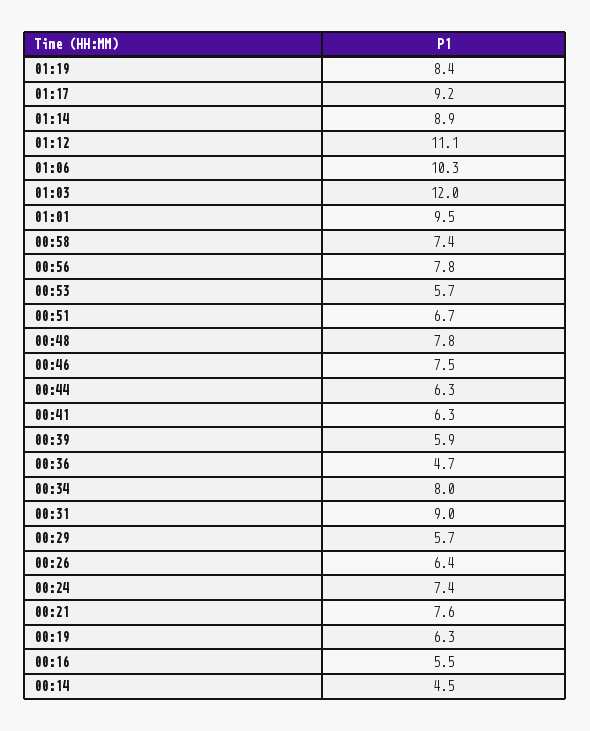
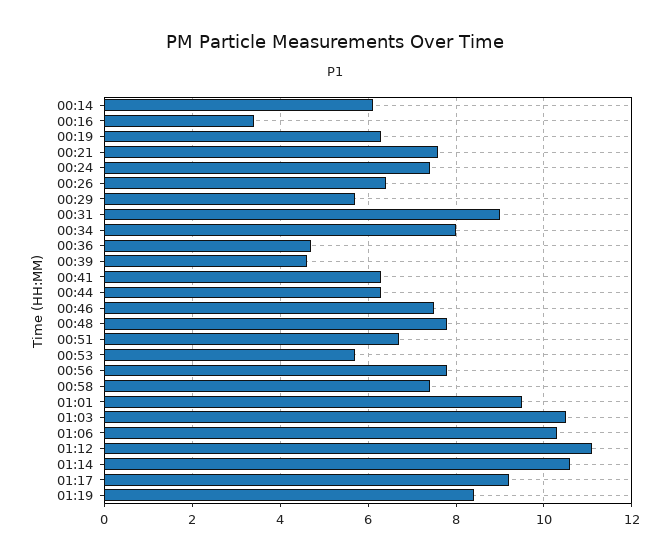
  {
    "01:19": 8.4,
    "01:17": 9.2,
-   "01:14": 8.9,
+   "01:14": 10.5,
    "01:12": 11.1,
    "01:06": 10.3,
-   "01:03": 12,
+   "01:03": 10.5,
    "01:01": 9.5,
    "00:58": 7.4,
    "00:56": 7.8,
    "00:53": 5.7,
    "00:51": 6.7,
    "00:48": 7.8,
    "00:46": 7.5,
    "00:44": 6.3,
    "00:41": 6.3,
-   "00:39": 5.9,
+   "00:39": 4.5,
    "00:36": 4.7,
    "00:34": 8,
    "00:31": 9,
    "00:29": 5.7,
    "00:26": 6.4,
    "00:24": 7.4,
    "00:21": 7.6,
    "00:19": 6.3,
-   "00:16": 5.5,
+   "00:16": 3.5,
-   "00:14": 4.5
+   "00:14": 6
  }

